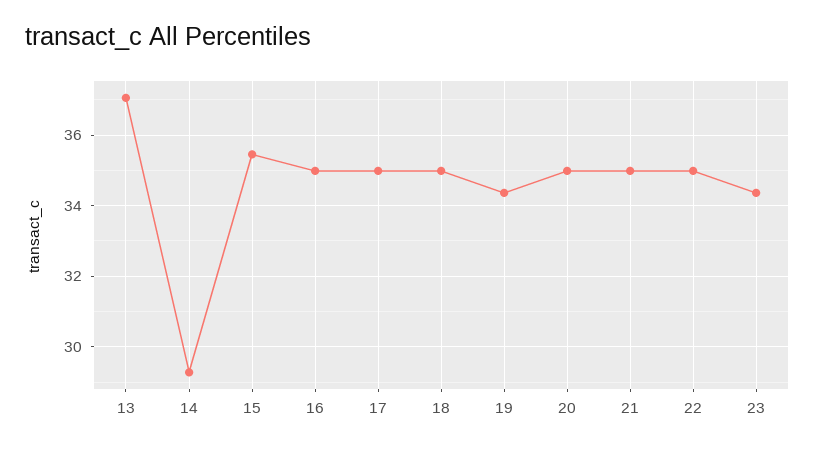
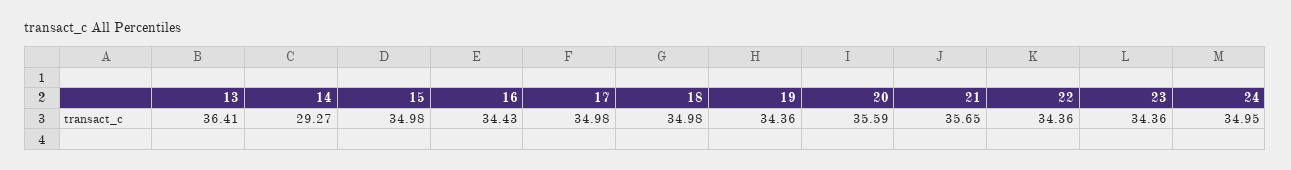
  {
-   "13": 37,
+   "13": 36.41,
    "14": 29.27,
-   "15": 35.4,
+   "15": 34.98,
-   "16": 35,
+   "16": 34.43,
    "17": 34.98,
    "18": 34.98,
    "19": 34.36,
-   "20": 35,
+   "20": 35.59,
-   "21": 35,
+   "21": 35.65,
-   "22": 35,
+   "22": 34.36,
-   "23": 34.36
+   "23": 34.36,
+   "24": 34.95
  }

